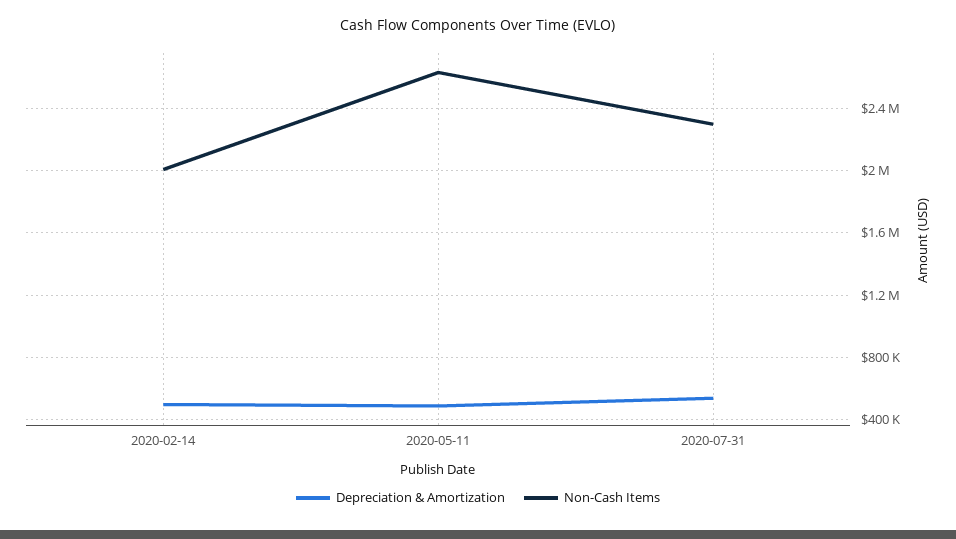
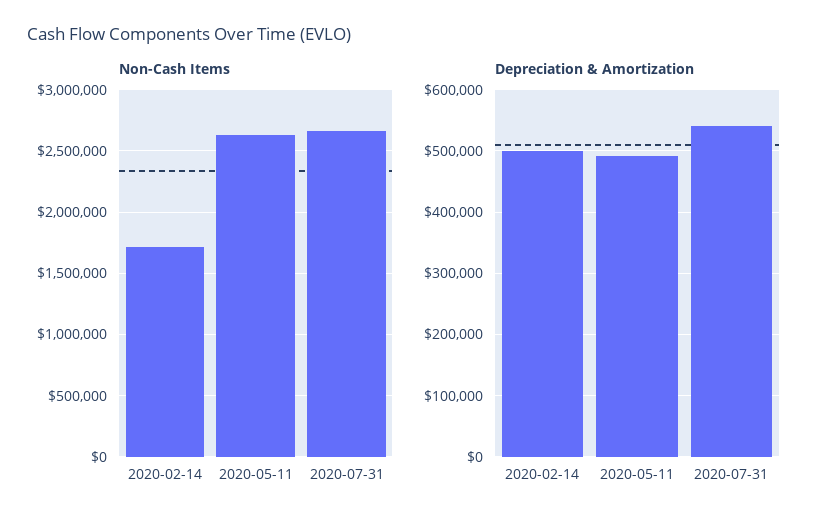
  {
    "Depreciation & Amortization": {
      "2020-02-14": 500000,
      "2020-05-11": 490000,
      "2020-07-31": 540000
    },
    "Non-Cash Items": {
-     "2020-02-14": 2000000,
+     "2020-02-14": 1700000,
      "2020-05-11": 2650000,
-     "2020-07-31": 2300000
+     "2020-07-31": 2650000
    }
  }

